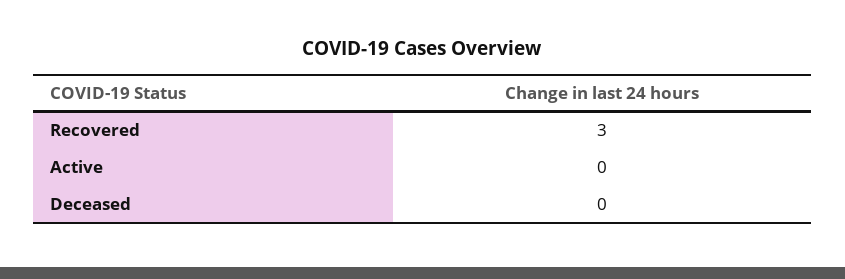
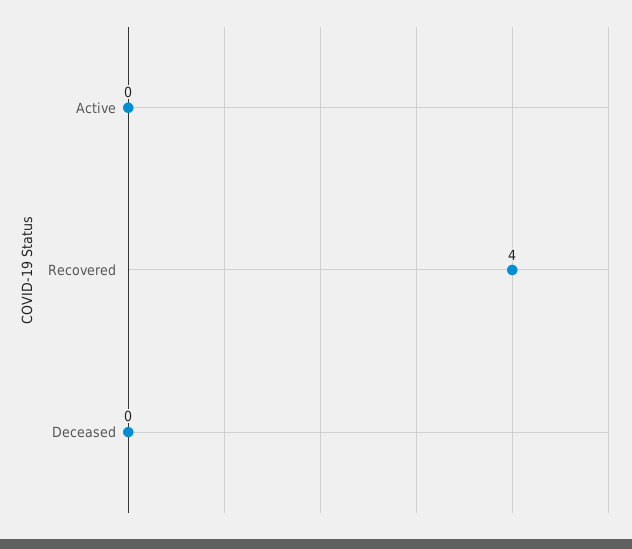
  {
-   "Recovered": 3,
+   "Recovered": 4,
    "Active": 0,
    "Deceased": 0
  }

